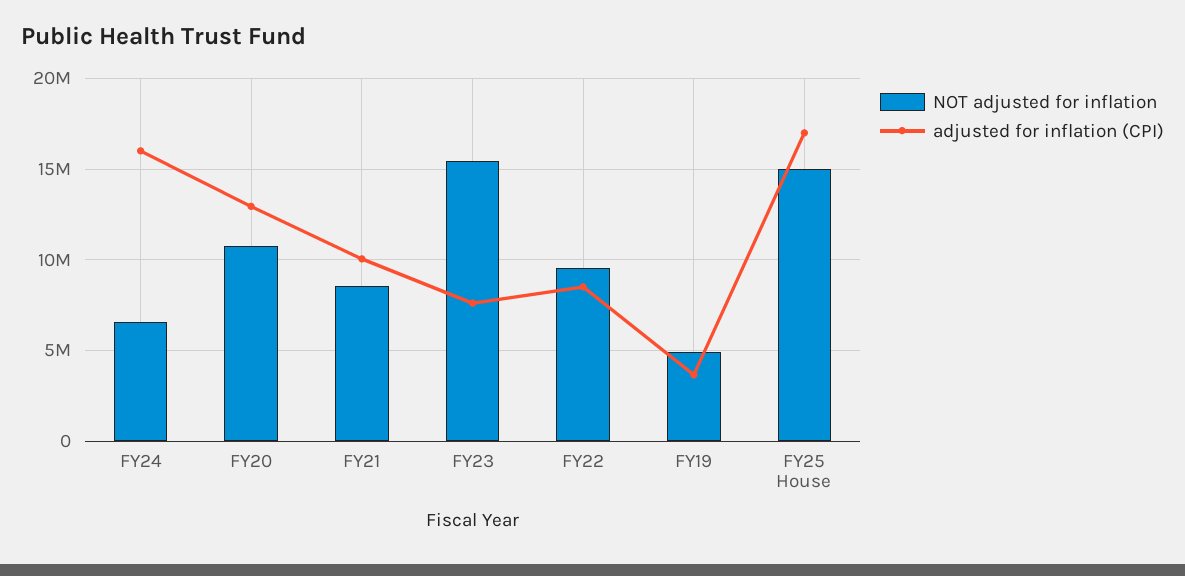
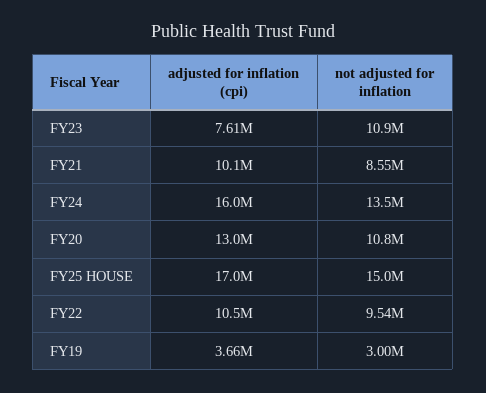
  {
    "NOT adjusted for inflation": {
-     "FY24": 6500000,
+     "FY24": 13500000,
      "FY20": 10800000,
      "FY21": 8550000,
-     "FY23": 15500000,
+     "FY23": 10900000,
      "FY22": 9540000,
-     "FY19": 5000000,
+     "FY19": 3000000,
      "FY25 House": 15000000
    },
    "adjusted for inflation (CPI)": {
      "FY24": 16000000,
      "FY20": 13000000,
      "FY21": 10100000,
      "FY23": 7610000,
-     "FY22": 8500000,
+     "FY22": 10500000,
      "FY19": 3660000,
      "FY25 House": 17000000
    }
  }

